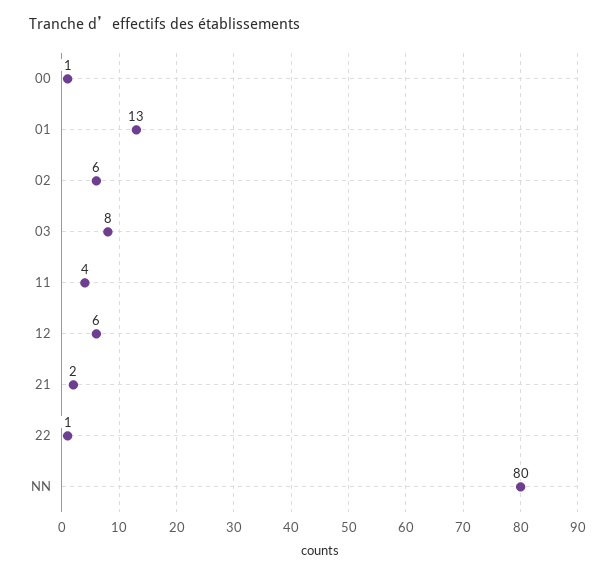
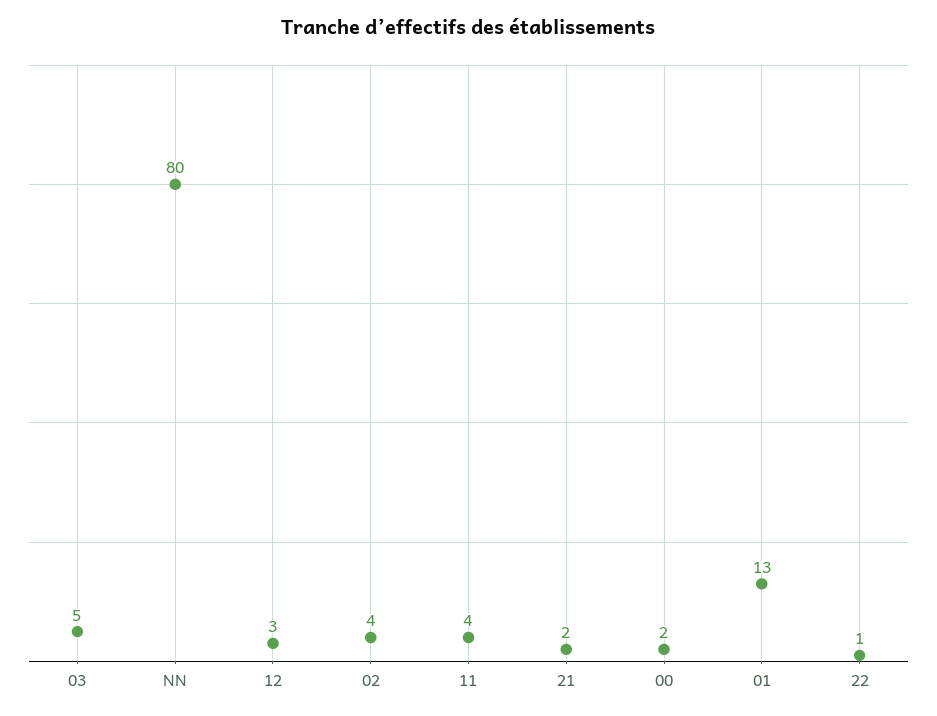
  {
-   "00": 1,
+   "00": 2,
    "01": 13,
-   "02": 6,
+   "02": 4,
-   "03": 8,
+   "03": 5,
    "11": 4,
-   "12": 6,
+   "12": 3,
    "21": 2,
    "22": 1,
    "NN": 80
  }

